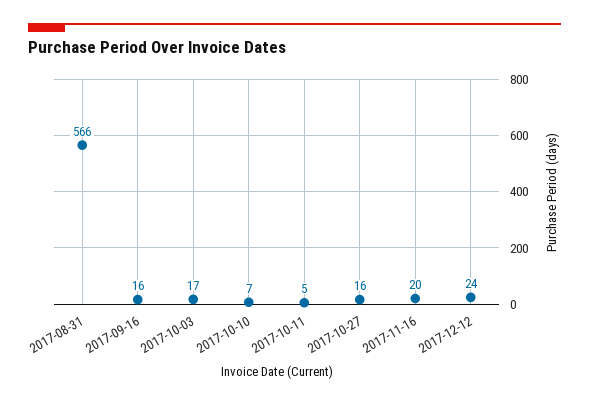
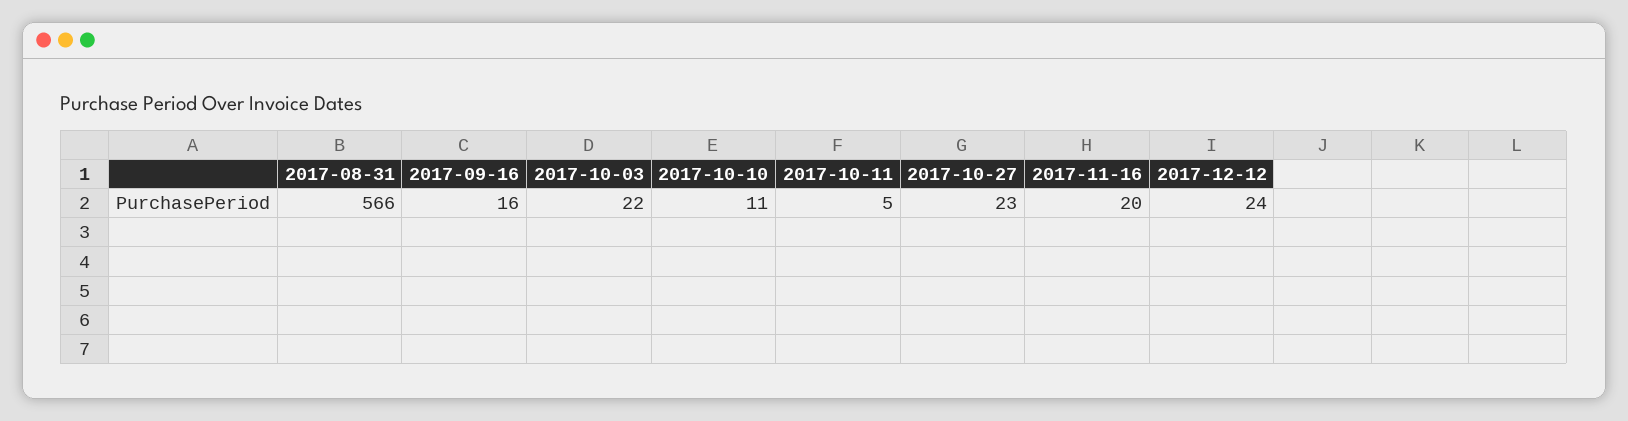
  {
    "2017-08-31": 566,
    "2017-09-16": 16,
-   "2017-10-03": 17,
+   "2017-10-03": 22,
-   "2017-10-10": 7,
+   "2017-10-10": 11,
    "2017-10-11": 5,
-   "2017-10-27": 16,
+   "2017-10-27": 23,
    "2017-11-16": 20,
    "2017-12-12": 24
  }

